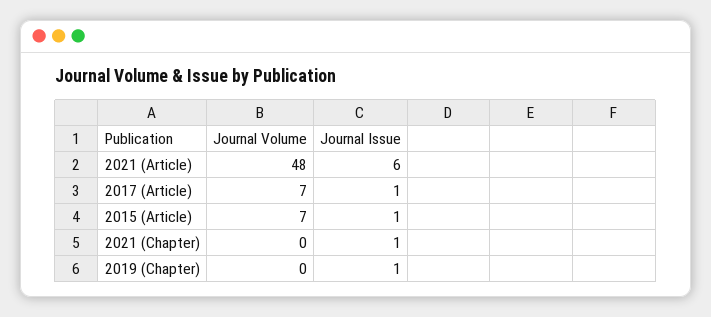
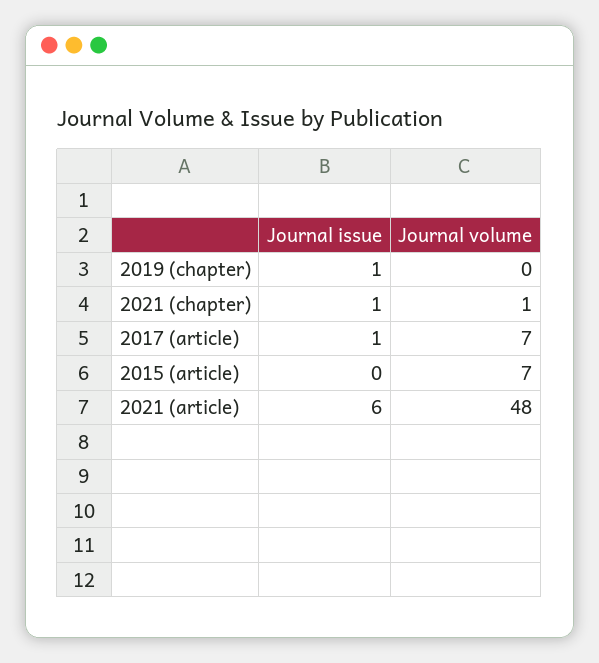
  {
    "Journal Volume": {
      "2021 (Article)": 48,
      "2017 (Article)": 7,
      "2015 (Article)": 7,
-     "2021 (Chapter)": 0,
+     "2021 (Chapter)": 1,
      "2019 (Chapter)": 0
    },
    "Journal Issue": {
      "2021 (Article)": 6,
      "2017 (Article)": 1,
-     "2015 (Article)": 1,
+     "2015 (Article)": 0,
      "2021 (Chapter)": 1,
      "2019 (Chapter)": 1
    }
  }

